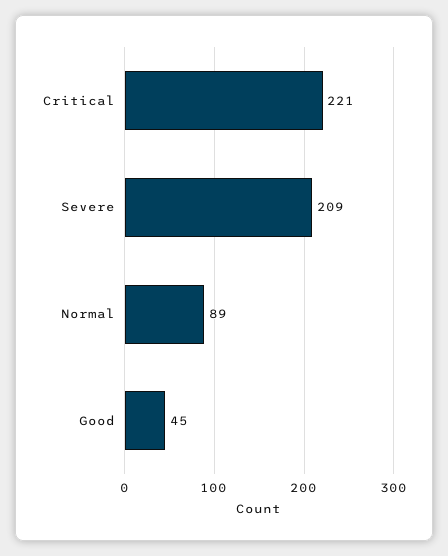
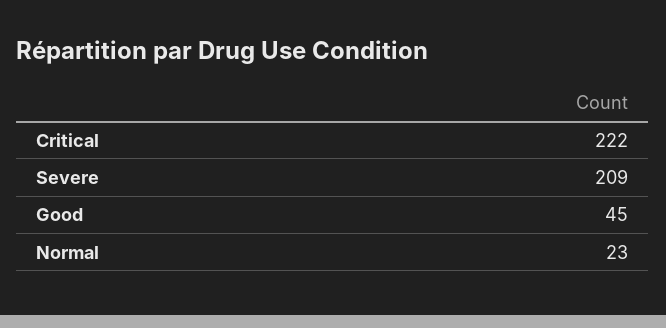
  {
-   "Critical": 221,
+   "Critical": 222,
    "Severe": 209,
-   "Normal": 89,
+   "Normal": 23,
    "Good": 45
  }

